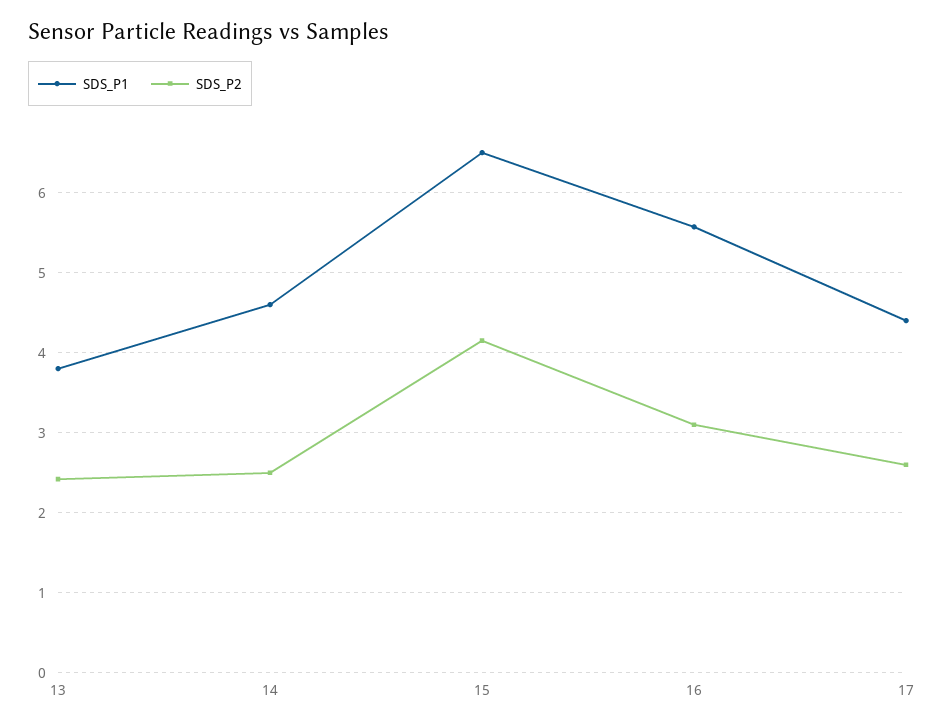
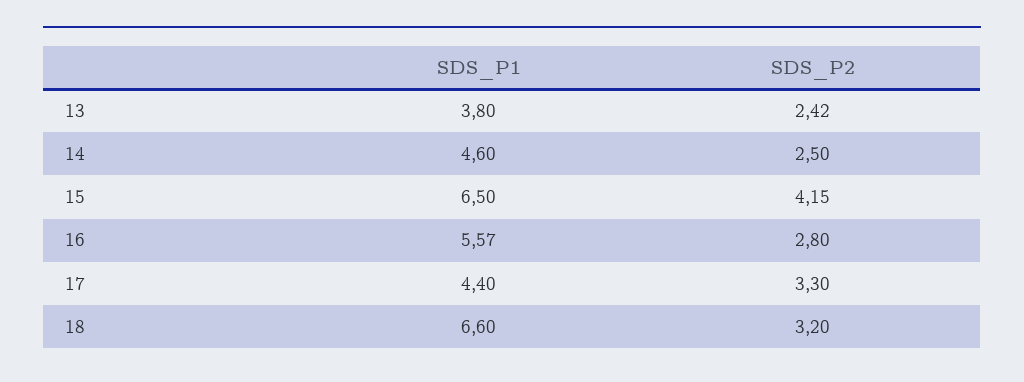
  {
    "SDS_P1": {
      "13": 3.8,
      "14": 4.6,
      "15": 6.5,
      "16": 5.57,
-     "17": 4.4
+     "17": 4.4,
+     "18": 6.6
    },
    "SDS_P2": {
      "13": 2.42,
      "14": 2.5,
      "15": 4.15,
-     "16": 3.1,
+     "16": 2.8,
-     "17": 2.6
+     "17": 3.3,
+     "18": 3.2
    }
  }

